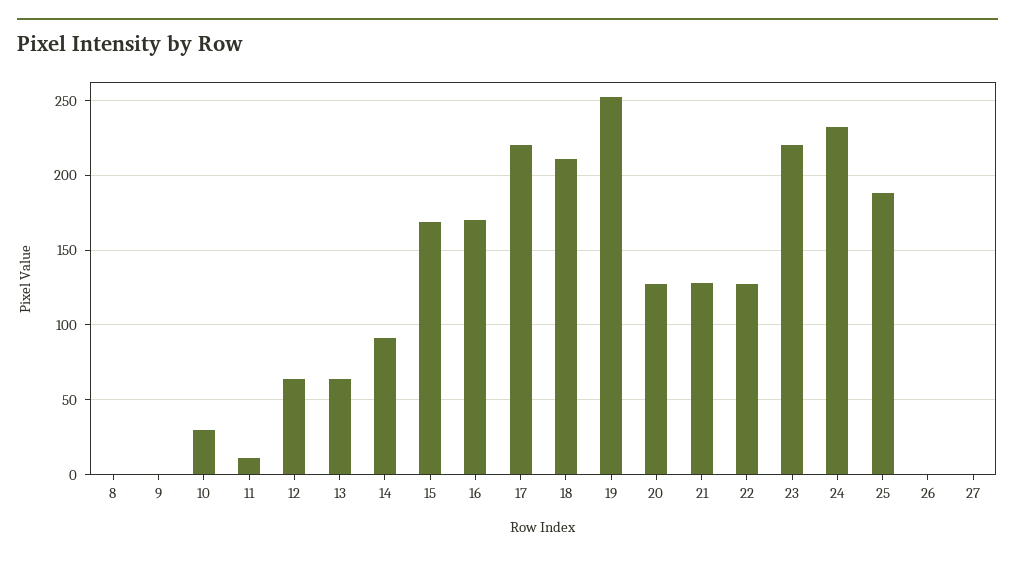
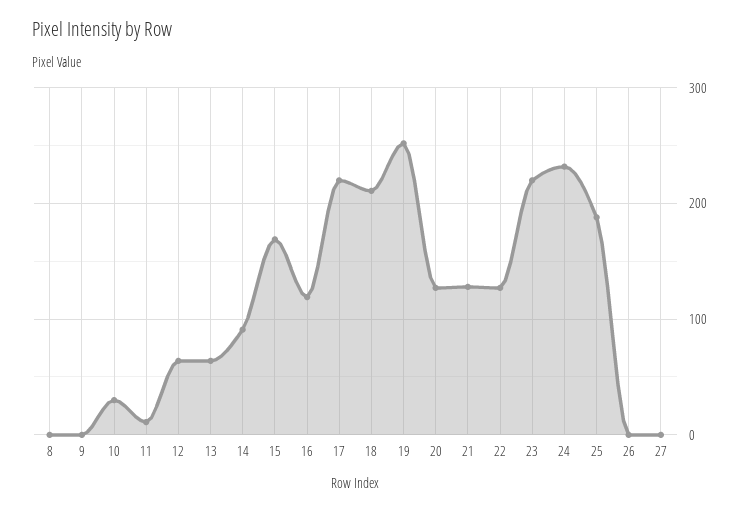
  {
    "8": 0,
    "9": 0,
    "10": 30,
    "11": 10,
    "12": 65,
    "13": 65,
    "14": 90,
    "15": 170,
-   "16": 170,
+   "16": 120,
    "17": 220,
    "18": 210,
    "19": 250,
    "20": 125,
    "21": 130,
    "22": 125,
    "23": 220,
    "24": 230,
    "25": 190,
    "26": 0,
    "27": 0
  }

